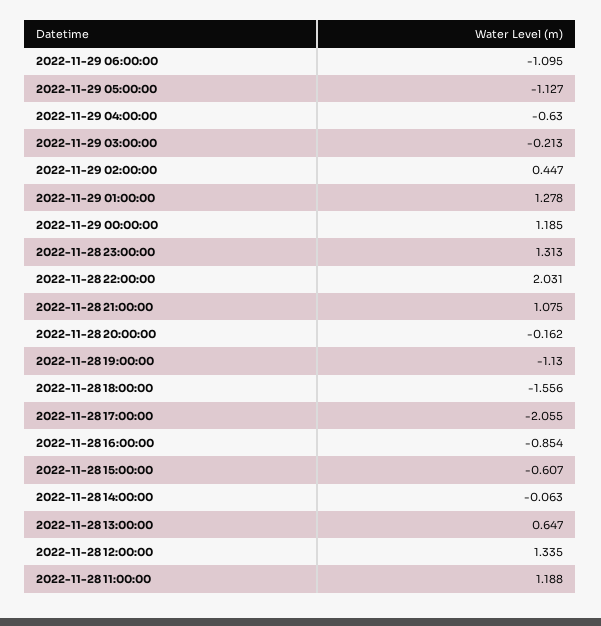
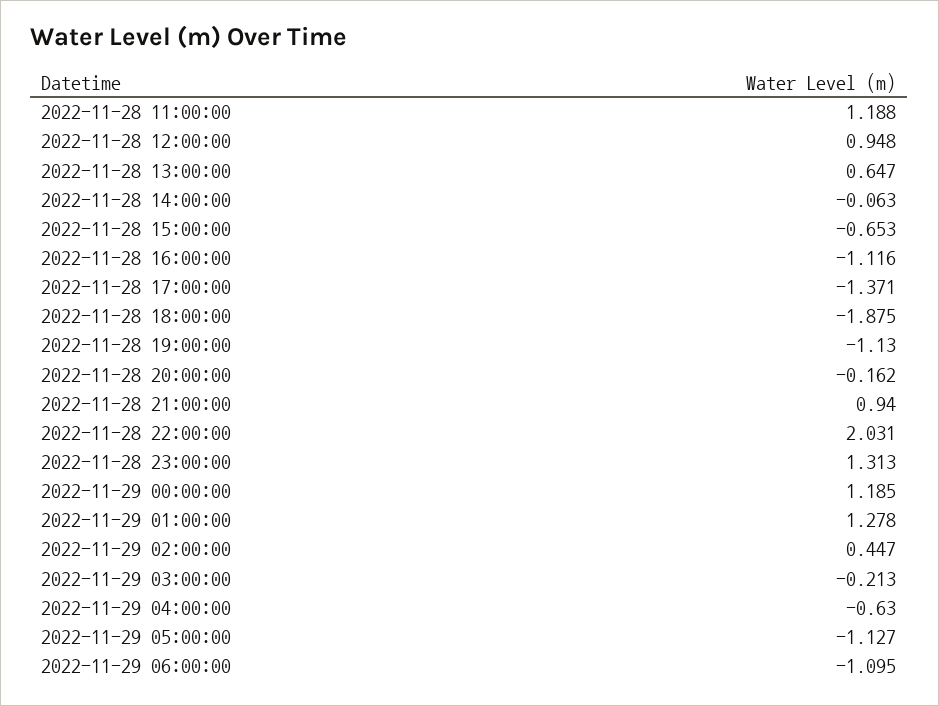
  {
    "2022-11-29 06:00:00": -1.095,
    "2022-11-29 05:00:00": -1.127,
    "2022-11-29 04:00:00": -0.63,
    "2022-11-29 03:00:00": -0.213,
    "2022-11-29 02:00:00": 0.447,
    "2022-11-29 01:00:00": 1.278,
    "2022-11-29 00:00:00": 1.185,
    "2022-11-28 23:00:00": 1.313,
    "2022-11-28 22:00:00": 2.031,
-   "2022-11-28 21:00:00": 1.075,
+   "2022-11-28 21:00:00": 0.94,
    "2022-11-28 20:00:00": -0.162,
    "2022-11-28 19:00:00": -1.13,
-   "2022-11-28 18:00:00": -1.556,
+   "2022-11-28 18:00:00": -1.875,
-   "2022-11-28 17:00:00": -2.055,
+   "2022-11-28 17:00:00": -1.371,
-   "2022-11-28 16:00:00": -0.854,
+   "2022-11-28 16:00:00": -1.116,
-   "2022-11-28 15:00:00": -0.607,
+   "2022-11-28 15:00:00": -0.653,
    "2022-11-28 14:00:00": -0.063,
    "2022-11-28 13:00:00": 0.647,
-   "2022-11-28 12:00:00": 1.335,
+   "2022-11-28 12:00:00": 0.948,
    "2022-11-28 11:00:00": 1.188
  }

